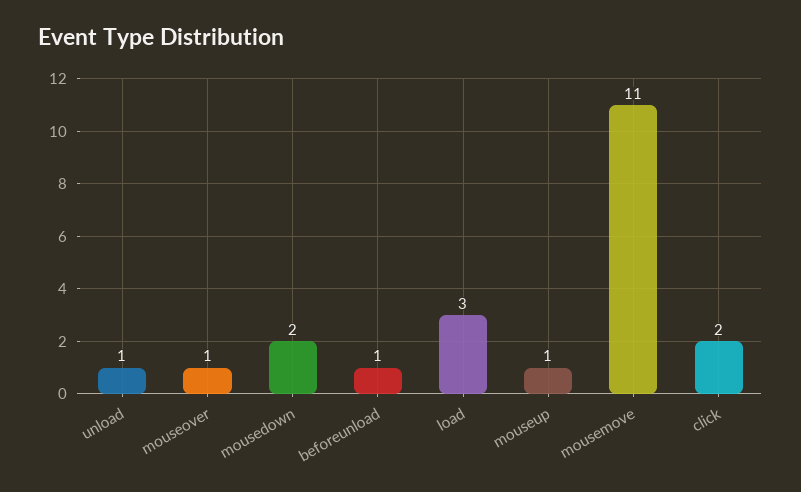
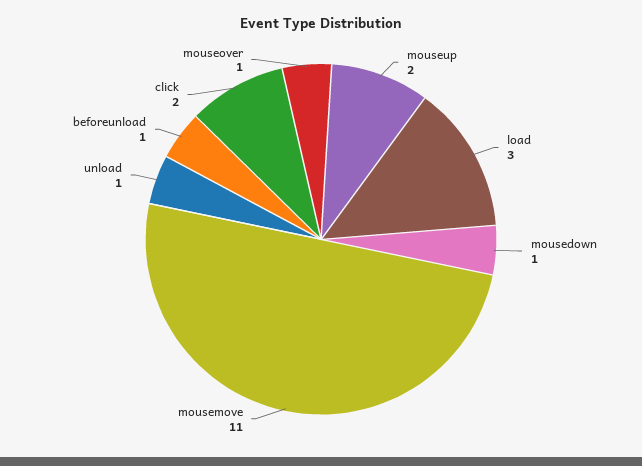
  {
    "unload": 1,
    "mouseover": 1,
-   "mousedown": 2,
+   "mousedown": 1,
    "beforeunload": 1,
    "load": 3,
-   "mouseup": 1,
+   "mouseup": 2,
    "mousemove": 11,
    "click": 2
  }

